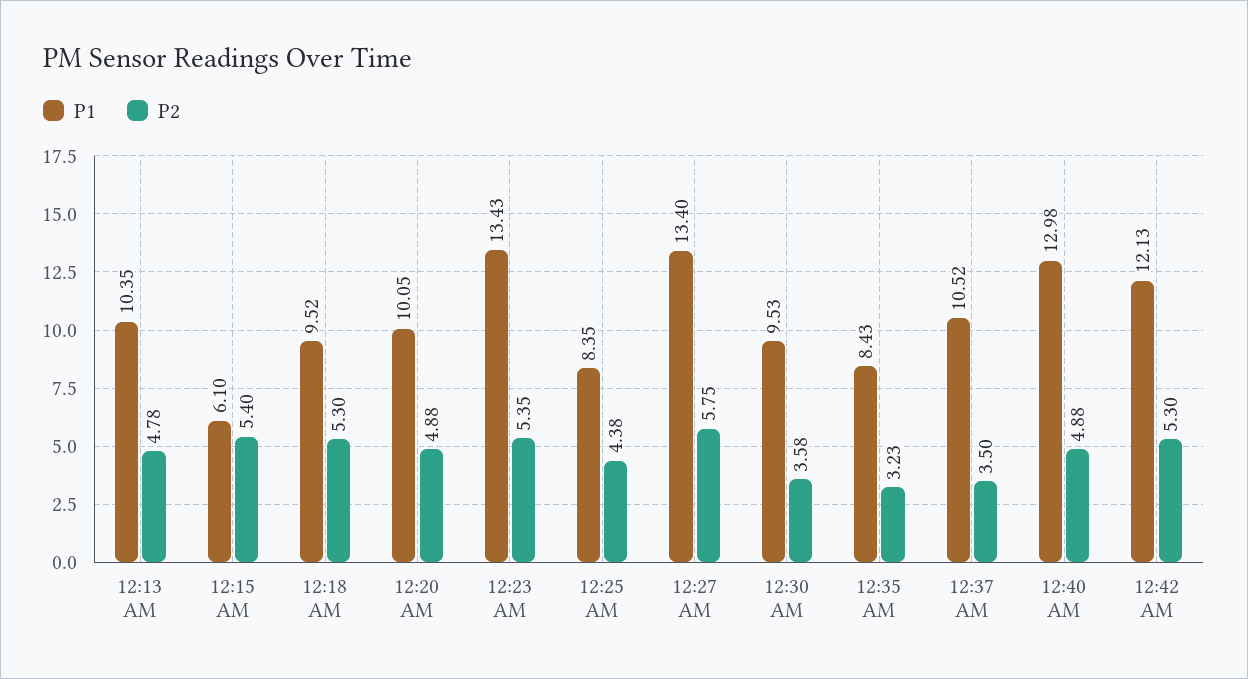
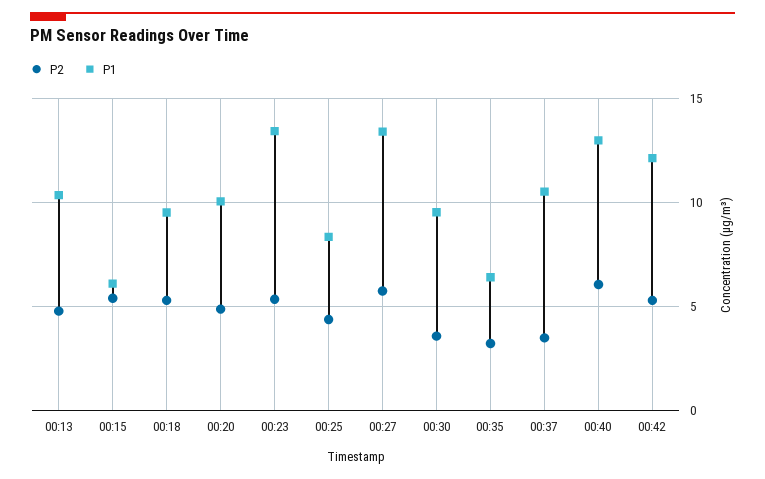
  {
    "P1": {
      "12:13 AM": 10.35,
      "12:15 AM": 6.1,
      "12:18 AM": 9.52,
      "12:20 AM": 10.05,
      "12:23 AM": 13.43,
      "12:25 AM": 8.35,
      "12:27 AM": 13.4,
      "12:30 AM": 9.53,
-     "12:35 AM": 8.43,
+     "12:35 AM": 6.5,
      "12:37 AM": 10.52,
      "12:40 AM": 12.98,
      "12:42 AM": 12.13
    },
    "P2": {
      "12:13 AM": 4.78,
      "12:15 AM": 5.4,
      "12:18 AM": 5.3,
      "12:20 AM": 4.88,
      "12:23 AM": 5.35,
      "12:25 AM": 4.38,
      "12:27 AM": 5.75,
      "12:30 AM": 3.58,
      "12:35 AM": 3.23,
      "12:37 AM": 3.5,
-     "12:40 AM": 4.88,
+     "12:40 AM": 6,
      "12:42 AM": 5.3
    }
  }

